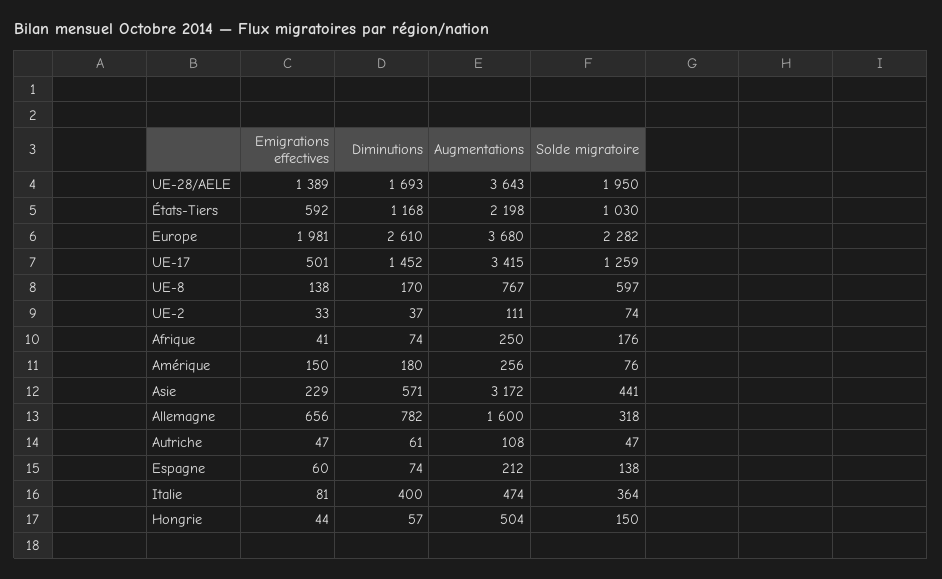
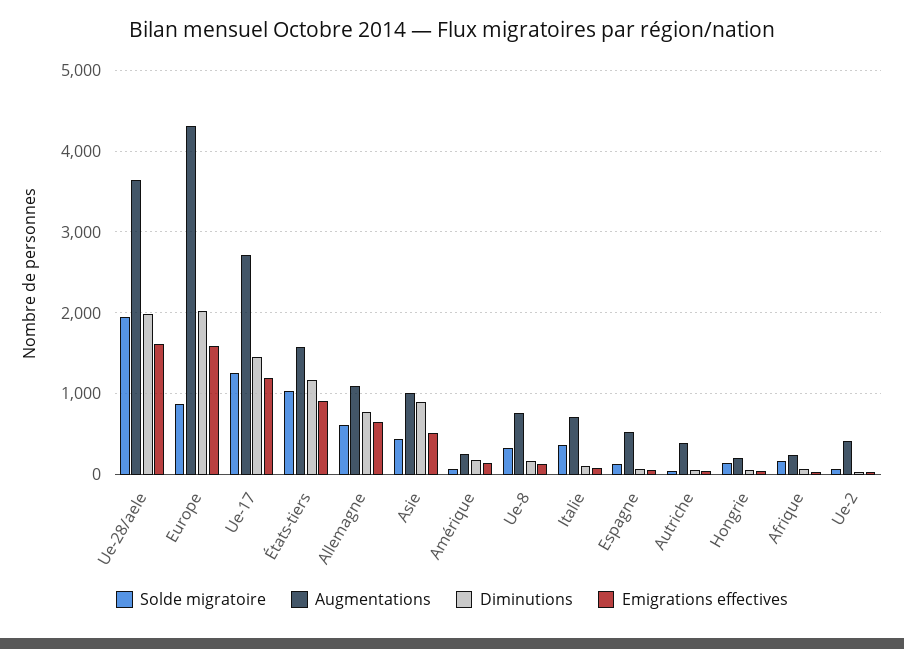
  {
    "Emigrations effectives": {
-     "UE-28/AELE": 1389,
+     "UE-28/AELE": 1600,
-     "États-Tiers": 592,
+     "États-Tiers": 900,
-     "Europe": 1981,
+     "Europe": 1600,
-     "UE-17": 501,
+     "UE-17": 1200,
      "UE-8": 138,
      "UE-2": 33,
      "Afrique": 41,
      "Amérique": 150,
-     "Asie": 229,
+     "Asie": 500,
      "Allemagne": 656,
      "Autriche": 47,
      "Espagne": 60,
      "Italie": 81,
      "Hongrie": 44
    },
    "Diminutions": {
-     "UE-28/AELE": 1693,
+     "UE-28/AELE": 2000,
      "États-Tiers": 1168,
-     "Europe": 2610,
+     "Europe": 2000,
      "UE-17": 1452,
      "UE-8": 170,
      "UE-2": 37,
      "Afrique": 74,
      "Amérique": 180,
-     "Asie": 571,
+     "Asie": 900,
      "Allemagne": 782,
      "Autriche": 61,
      "Espagne": 74,
-     "Italie": 400,
+     "Italie": 100,
      "Hongrie": 57
    },
    "Augmentations": {
      "UE-28/AELE": 3643,
-     "États-Tiers": 2198,
+     "États-Tiers": 1600,
-     "Europe": 3680,
+     "Europe": 4300,
-     "UE-17": 3415,
+     "UE-17": 2700,
      "UE-8": 767,
-     "UE-2": 111,
+     "UE-2": 400,
      "Afrique": 250,
      "Amérique": 256,
-     "Asie": 3172,
+     "Asie": 1000,
-     "Allemagne": 1600,
+     "Allemagne": 1100,
-     "Autriche": 108,
+     "Autriche": 400,
-     "Espagne": 212,
+     "Espagne": 500,
-     "Italie": 474,
+     "Italie": 700,
-     "Hongrie": 504
+     "Hongrie": 200
    },
    "Solde migratoire": {
      "UE-28/AELE": 1950,
      "États-Tiers": 1030,
-     "Europe": 2282,
+     "Europe": 900,
      "UE-17": 1259,
-     "UE-8": 597,
+     "UE-8": 300,
      "UE-2": 74,
      "Afrique": 176,
      "Amérique": 76,
      "Asie": 441,
-     "Allemagne": 318,
+     "Allemagne": 600,
      "Autriche": 47,
      "Espagne": 138,
      "Italie": 364,
      "Hongrie": 150
    }
  }

